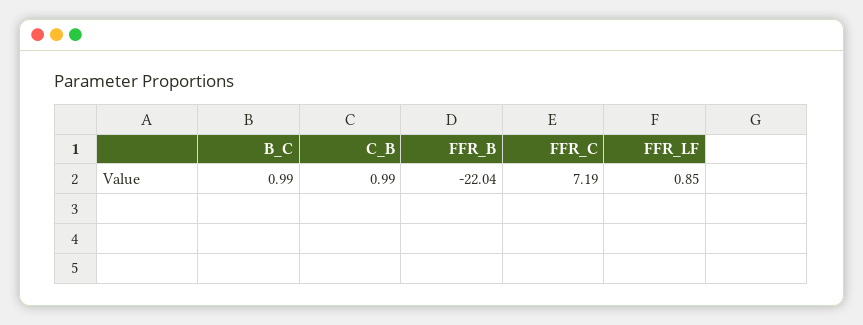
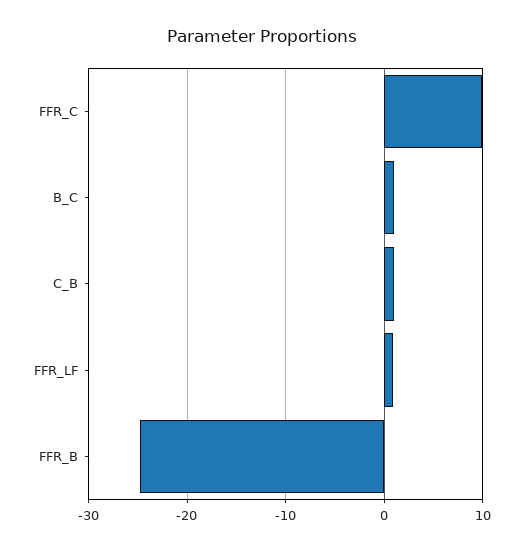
  {
    "B_C": 0.99,
    "C_B": 0.99,
-   "FFR_B": -22.04,
+   "FFR_B": -25,
-   "FFR_C": 7.19,
+   "FFR_C": 10,
    "FFR_LF": 0.85
  }

